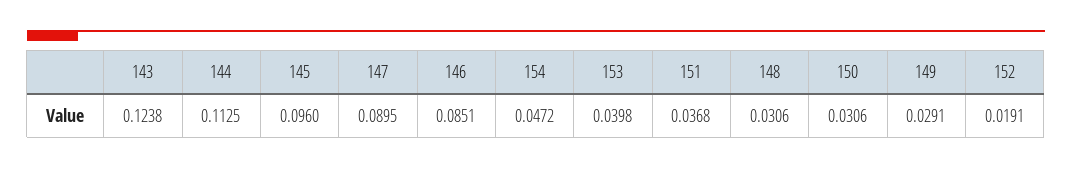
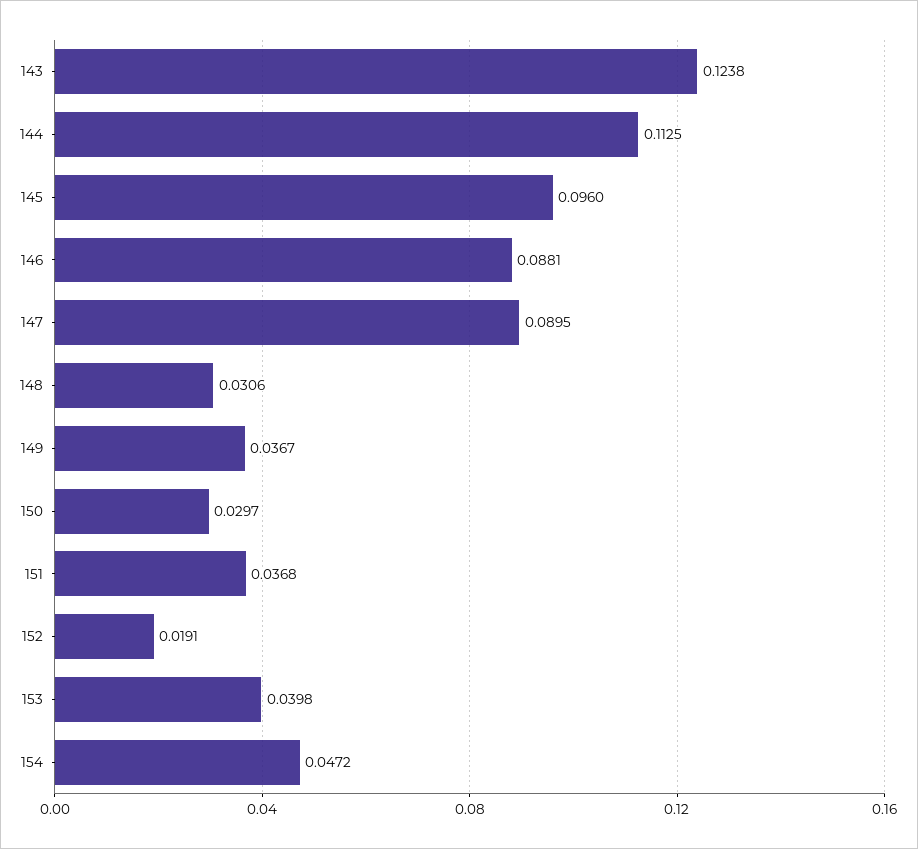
  {
    "143": 0.1238,
    "144": 0.1125,
    "145": 0.096,
    "147": 0.0895,
-   "146": 0.0851,
+   "146": 0.0881,
    "154": 0.0472,
    "153": 0.0398,
    "151": 0.0368,
    "148": 0.0306,
-   "150": 0.0306,
+   "150": 0.0297,
-   "149": 0.0291,
+   "149": 0.0367,
    "152": 0.0191
  }

